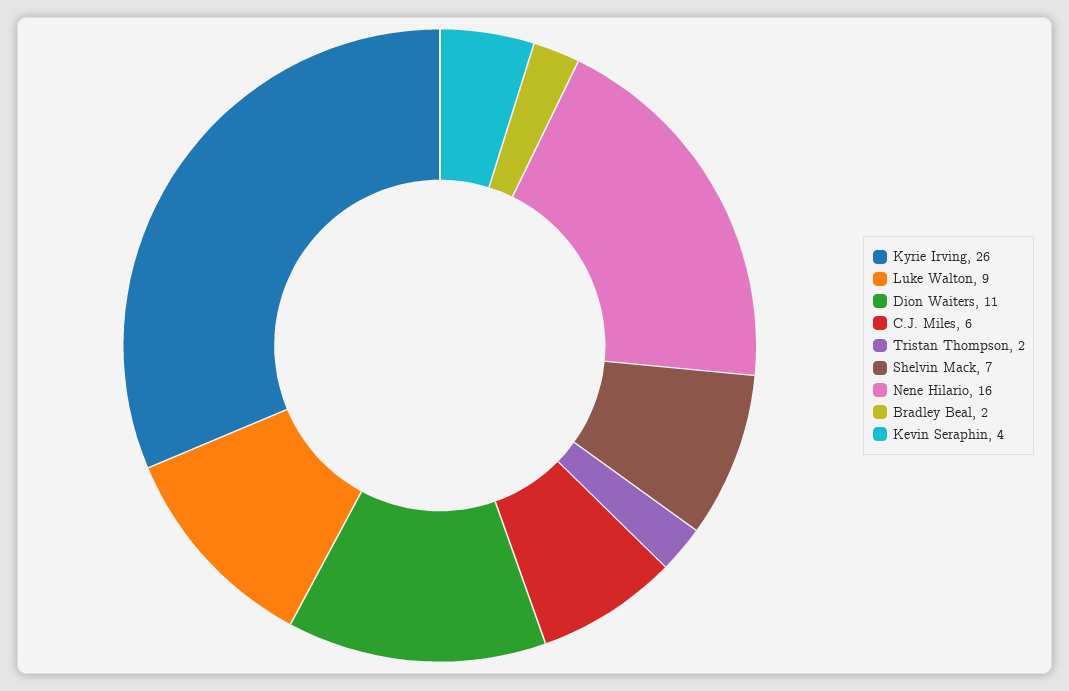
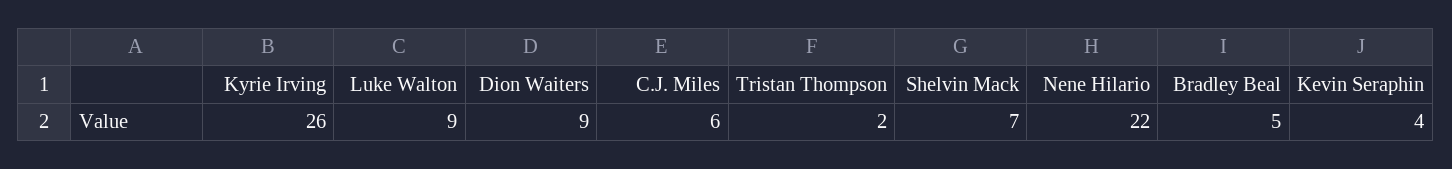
  {
    "Kyrie Irving": 26,
    "Luke Walton": 9,
-   "Dion Waiters": 11,
+   "Dion Waiters": 9,
    "C.J. Miles": 6,
    "Tristan Thompson": 2,
    "Shelvin Mack": 7,
-   "Nene Hilario": 16,
+   "Nene Hilario": 22,
-   "Bradley Beal": 2,
+   "Bradley Beal": 5,
    "Kevin Seraphin": 4
  }

